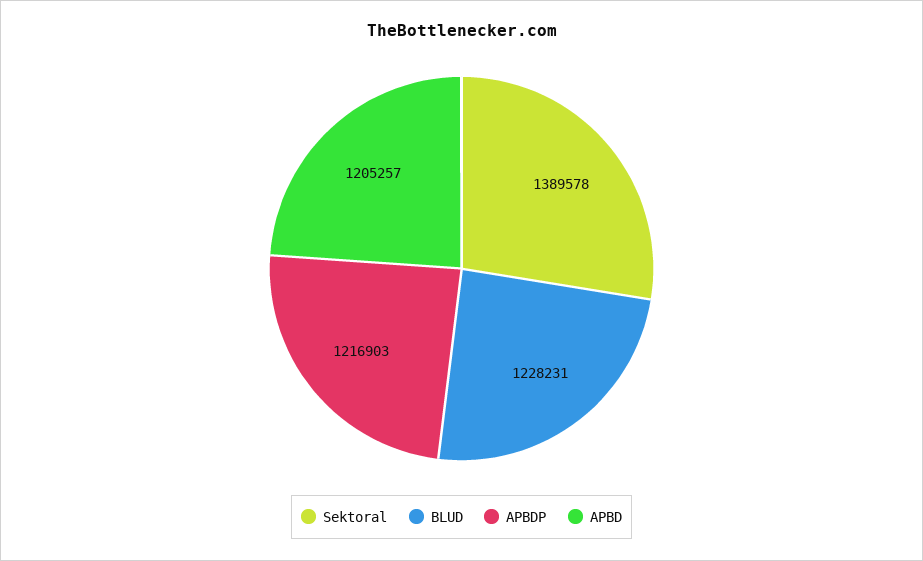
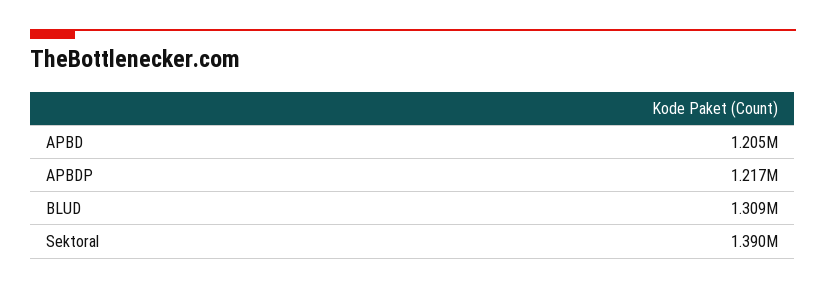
  {
    "Sektoral": 1389578,
-   "BLUD": 1228231,
+   "BLUD": 1309000,
    "APBDP": 1216903,
    "APBD": 1205257
  }

